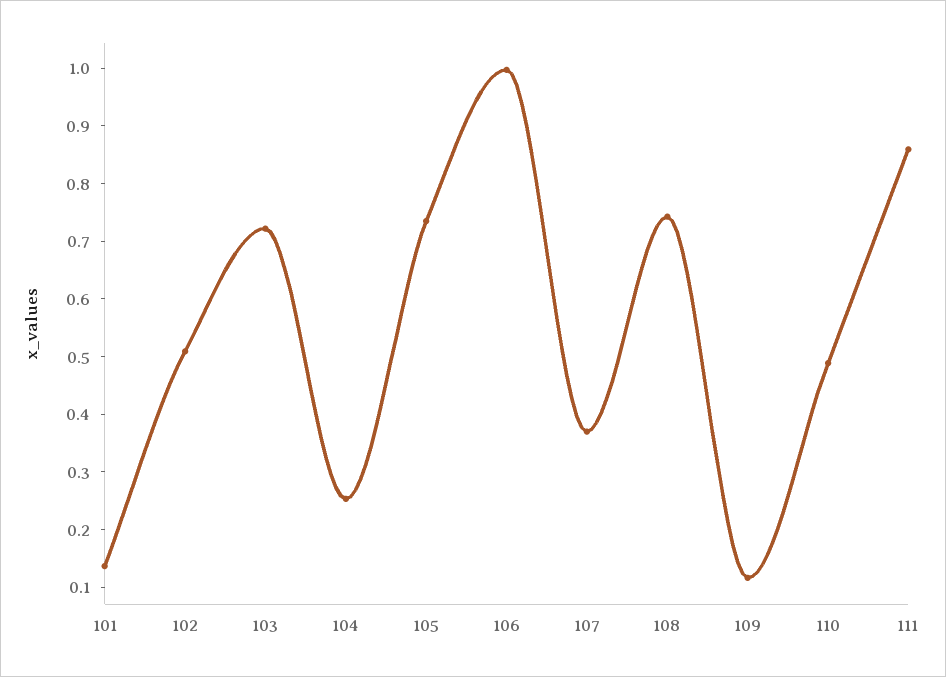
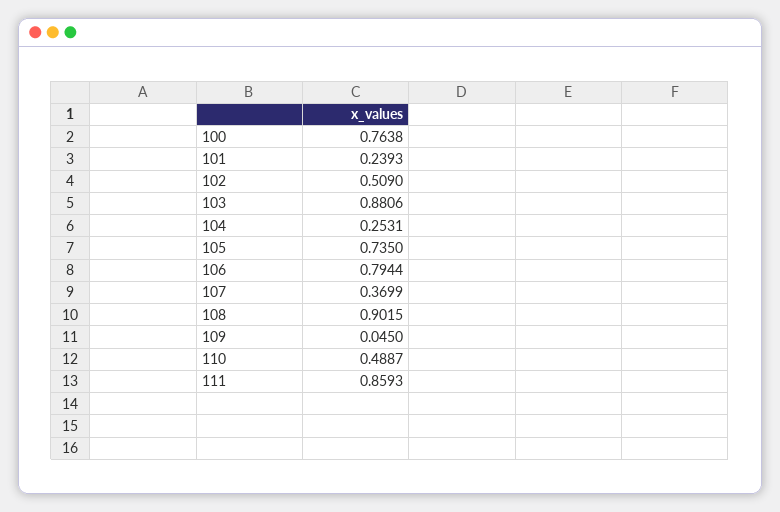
  {
-   "101": 0.14,
+   "101": 0.2393,
    "102": 0.509,
-   "103": 0.72,
+   "103": 0.8806,
    "104": 0.2531,
    "105": 0.735,
-   "106": 1,
+   "106": 0.7944,
    "107": 0.3699,
-   "108": 0.74,
+   "108": 0.9015,
-   "109": 0.12,
+   "109": 0.045,
    "110": 0.4887,
-   "111": 0.8593
+   "111": 0.8593,
+   "100": 0.7638
  }

